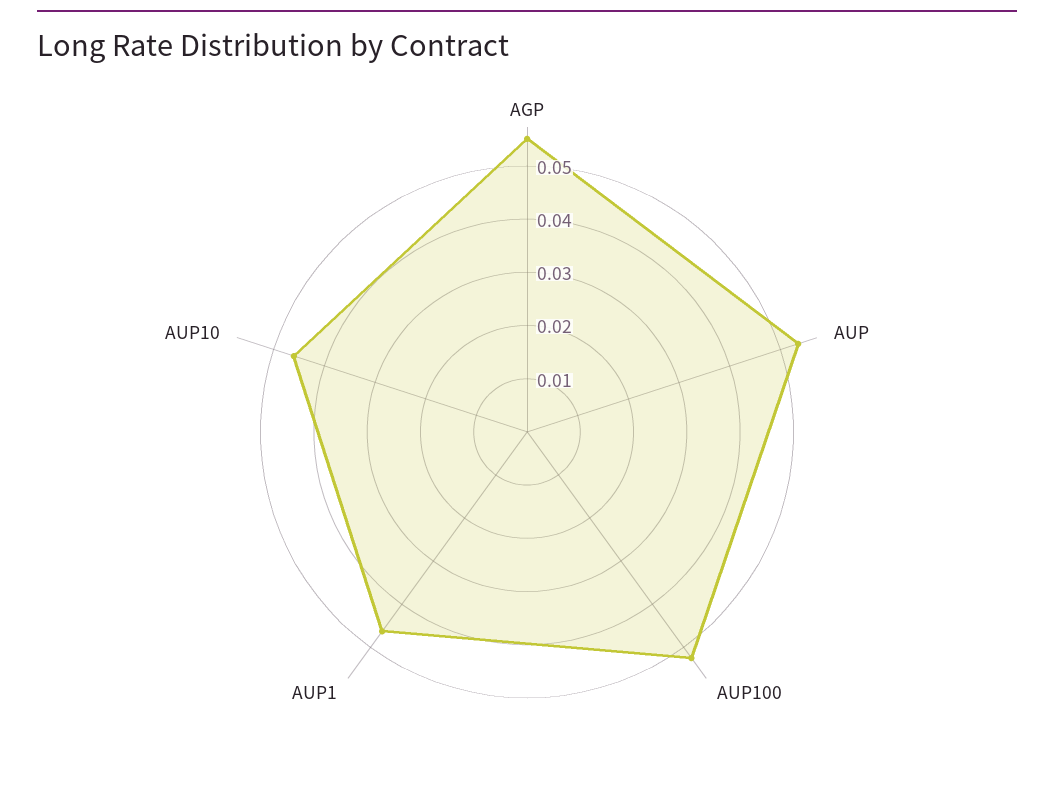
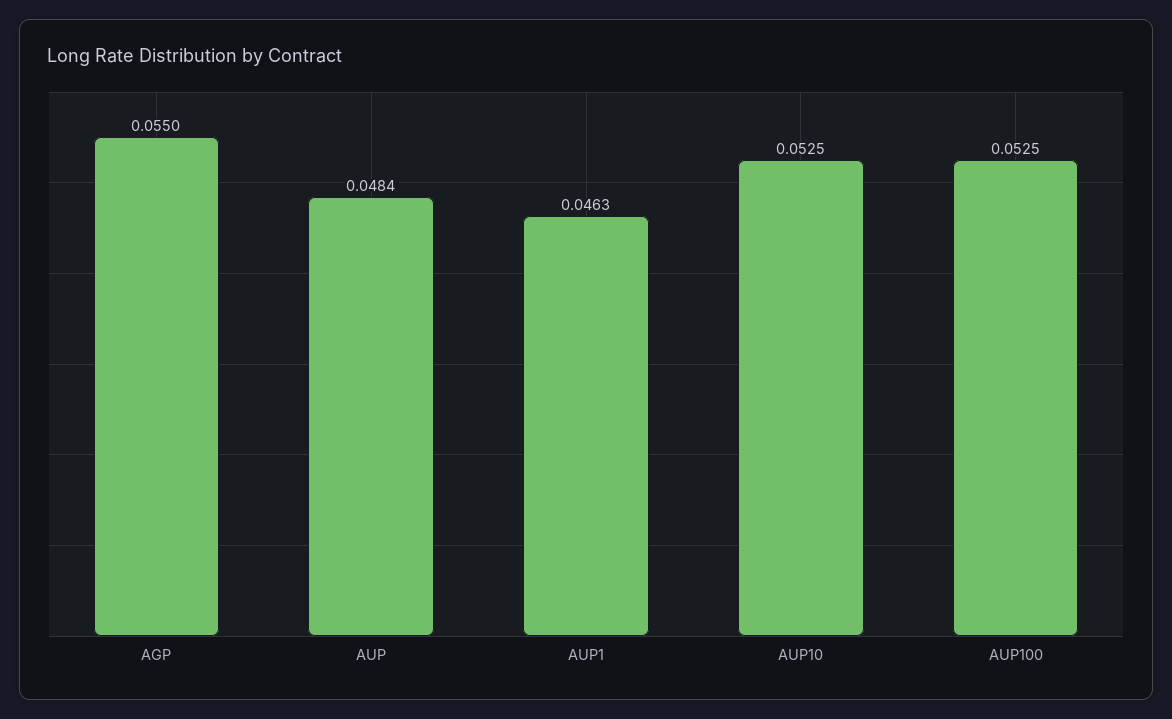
  {
    "AGP": 0.055,
-   "AUP": 0.054,
+   "AUP": 0.0484,
    "AUP100": 0.0525,
    "AUP1": 0.0463,
-   "AUP10": 0.046
+   "AUP10": 0.0525
  }

